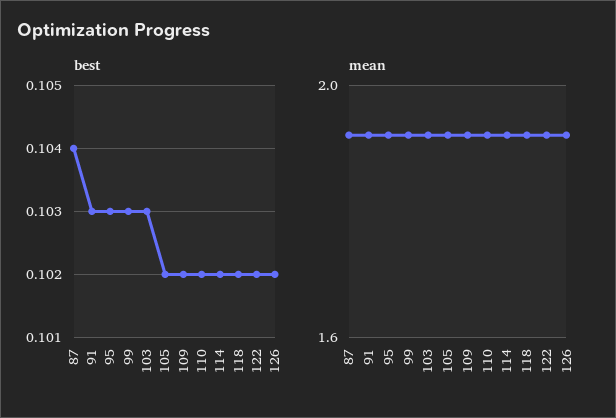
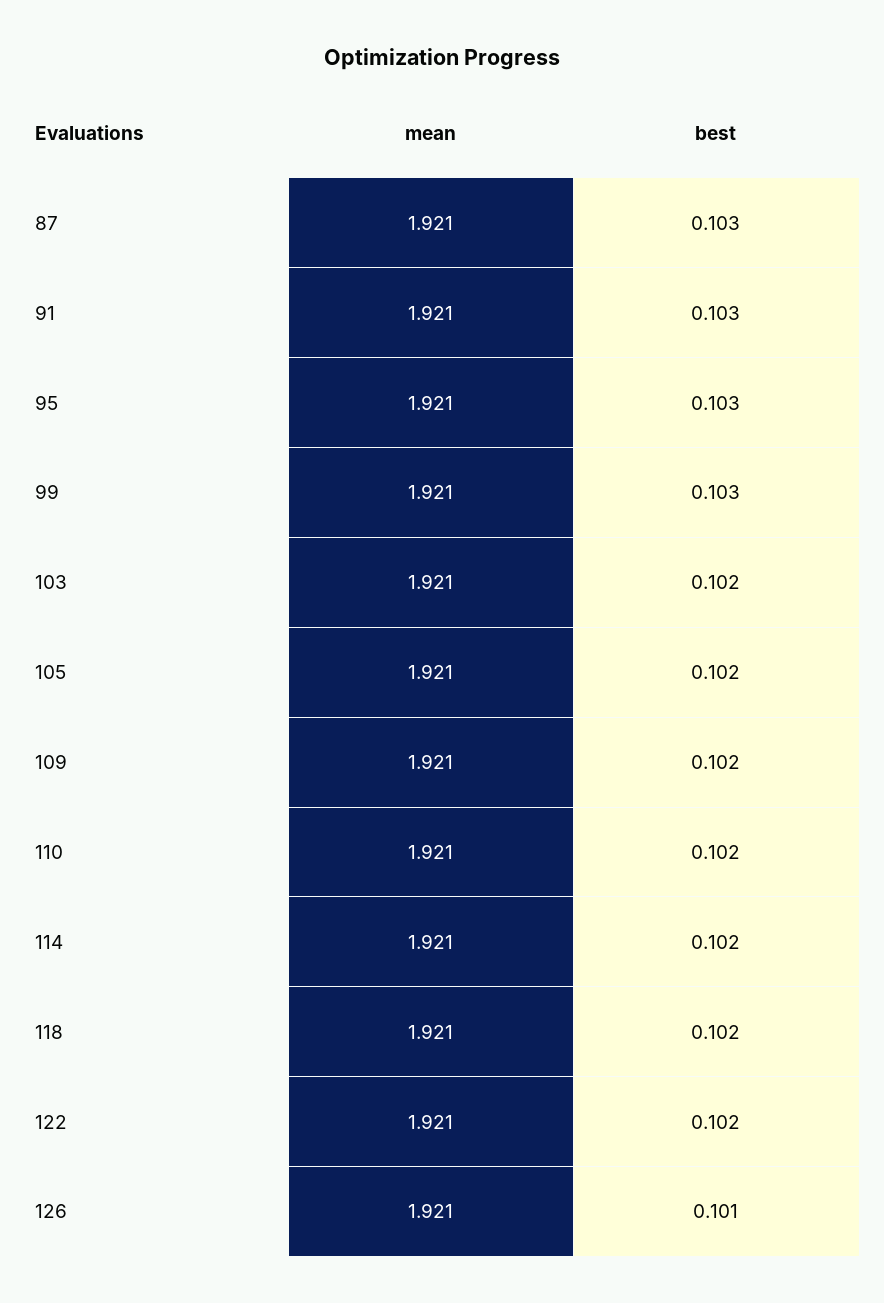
  {
    "best": {
-     "87": 0.104,
+     "87": 0.103,
      "91": 0.103,
      "95": 0.103,
      "99": 0.103,
-     "103": 0.103,
+     "103": 0.102,
      "105": 0.102,
      "109": 0.102,
      "110": 0.102,
      "114": 0.102,
      "118": 0.102,
      "122": 0.102,
-     "126": 0.102
+     "126": 0.101
    },
    "mean": {
      "87": 1.921,
      "91": 1.921,
      "95": 1.921,
      "99": 1.921,
      "103": 1.921,
      "105": 1.921,
      "109": 1.921,
      "110": 1.921,
      "114": 1.921,
      "118": 1.921,
      "122": 1.921,
      "126": 1.921
    }
  }

